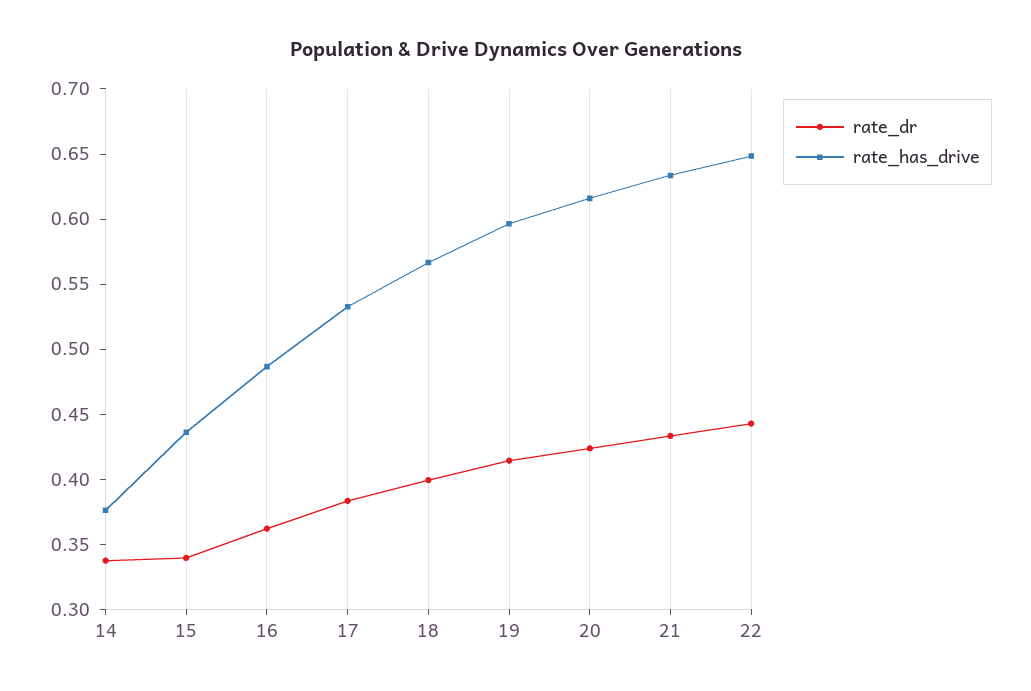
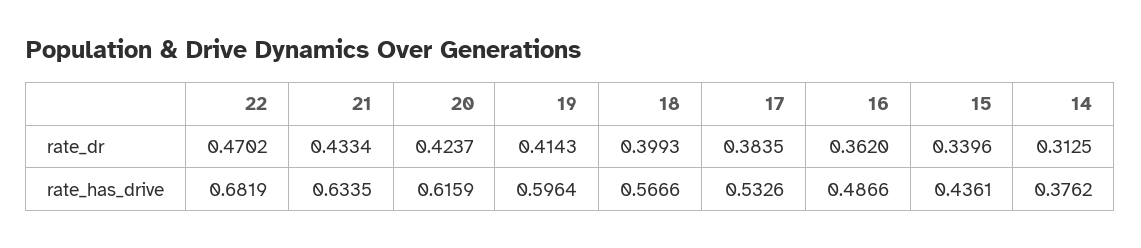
  {
    "rate_dr": {
-     "14": 0.34,
+     "14": 0.3125,
      "15": 0.3396,
      "16": 0.362,
      "17": 0.3835,
      "18": 0.3993,
      "19": 0.4143,
      "20": 0.4237,
      "21": 0.4334,
-     "22": 0.44
+     "22": 0.4702
    },
    "rate_has_drive": {
      "14": 0.3762,
      "15": 0.4361,
      "16": 0.4866,
      "17": 0.5326,
      "18": 0.5666,
      "19": 0.5964,
      "20": 0.6159,
      "21": 0.6335,
-     "22": 0.65
+     "22": 0.6819
    }
  }

